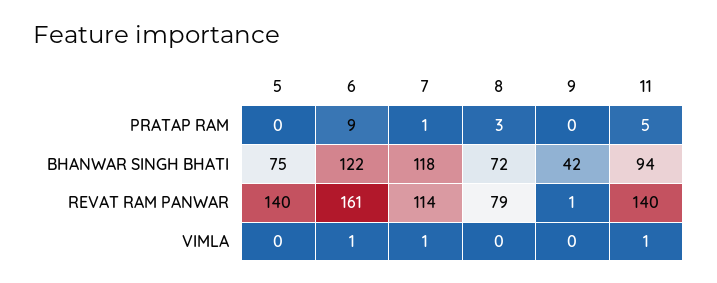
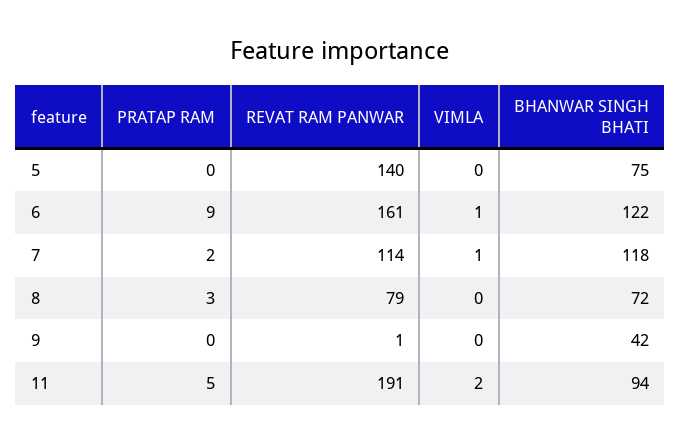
  {
    "5": {
      "PRATAP RAM": 0,
      "BHANWAR SINGH BHATI": 75,
      "REVAT RAM PANWAR": 140,
      "VIMLA": 0
    },
    "6": {
      "PRATAP RAM": 9,
      "BHANWAR SINGH BHATI": 122,
      "REVAT RAM PANWAR": 161,
      "VIMLA": 1
    },
    "7": {
-     "PRATAP RAM": 1,
+     "PRATAP RAM": 2,
      "BHANWAR SINGH BHATI": 118,
      "REVAT RAM PANWAR": 114,
      "VIMLA": 1
    },
    "8": {
      "PRATAP RAM": 3,
      "BHANWAR SINGH BHATI": 72,
      "REVAT RAM PANWAR": 79,
      "VIMLA": 0
    },
    "9": {
      "PRATAP RAM": 0,
      "BHANWAR SINGH BHATI": 42,
      "REVAT RAM PANWAR": 1,
      "VIMLA": 0
    },
    "11": {
      "PRATAP RAM": 5,
      "BHANWAR SINGH BHATI": 94,
-     "REVAT RAM PANWAR": 140,
+     "REVAT RAM PANWAR": 191,
-     "VIMLA": 1
+     "VIMLA": 2
    }
  }

